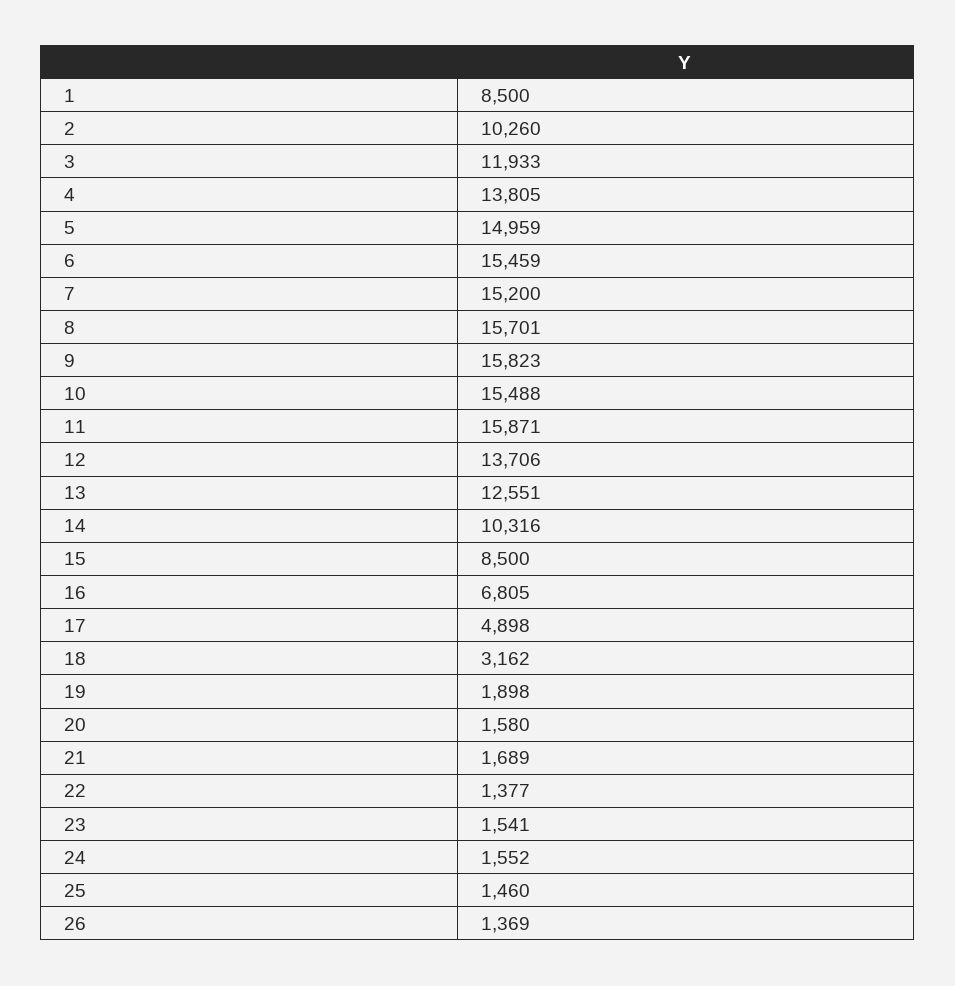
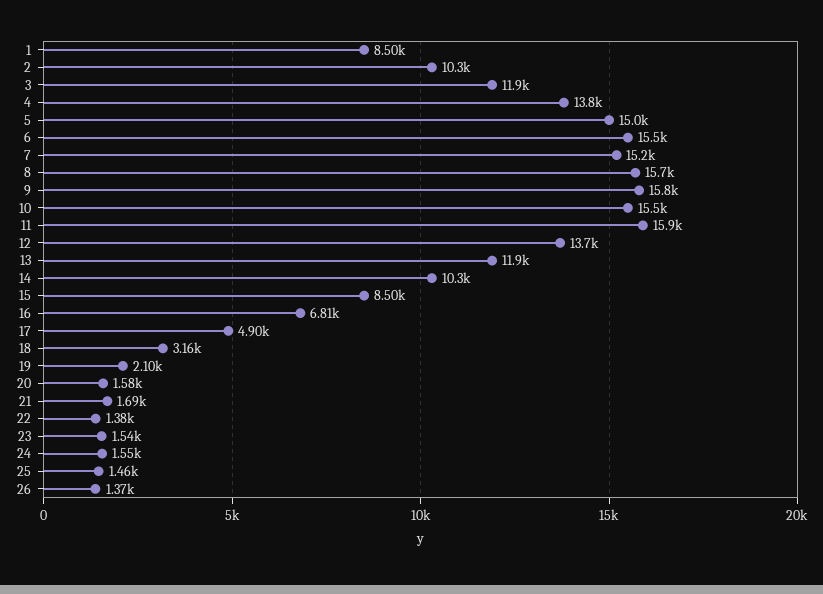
  {
    "1": 8500,
    "2": 10260,
    "3": 11933,
    "4": 13805,
    "5": 14959,
    "6": 15459,
    "7": 15200,
    "8": 15701,
    "9": 15823,
    "10": 15488,
    "11": 15871,
    "12": 13706,
-   "13": 12551,
+   "13": 11900,
    "14": 10316,
    "15": 8500,
    "16": 6805,
    "17": 4898,
    "18": 3162,
-   "19": 1898,
+   "19": 2100,
    "20": 1580,
    "21": 1689,
    "22": 1377,
    "23": 1541,
    "24": 1552,
    "25": 1460,
    "26": 1369
  }

